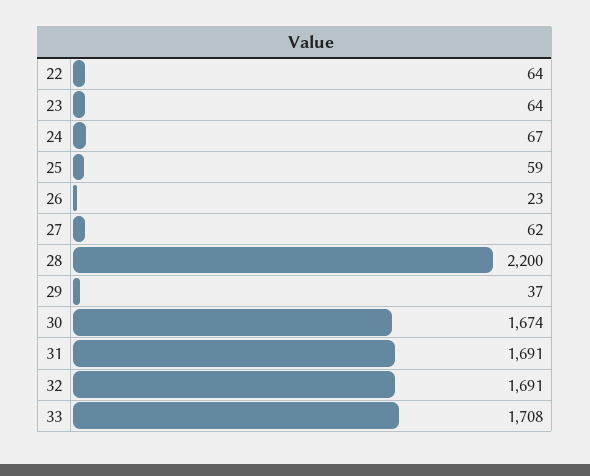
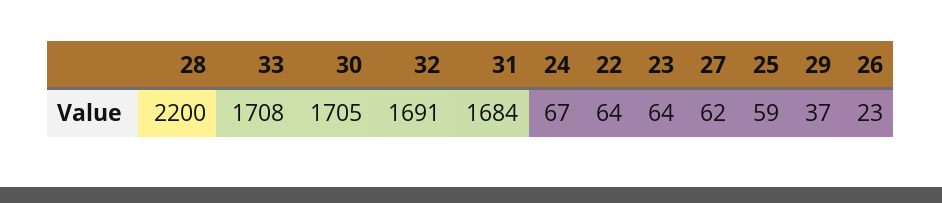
  {
    "22": 64,
    "23": 64,
    "24": 67,
    "25": 59,
    "26": 23,
    "27": 62,
    "28": 2200,
    "29": 37,
-   "30": 1674,
+   "30": 1705,
-   "31": 1691,
+   "31": 1684,
    "32": 1691,
    "33": 1708
  }

